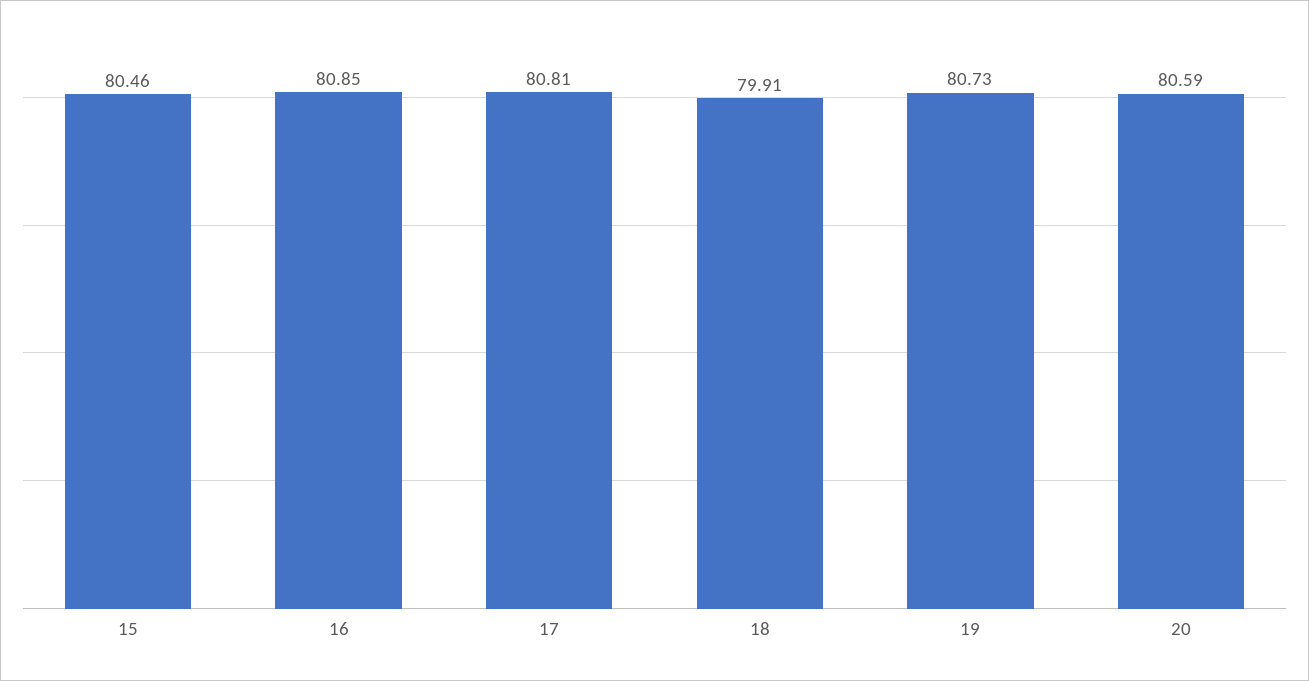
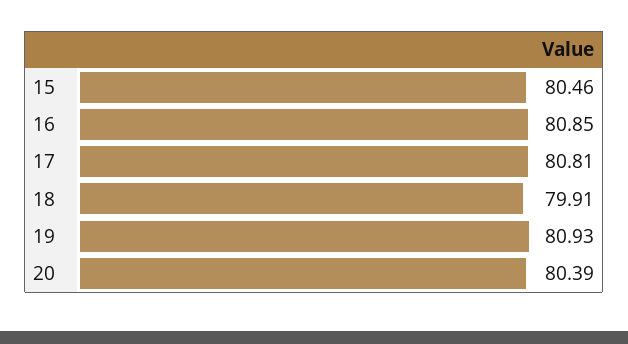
  {
    "15": 80.46,
    "16": 80.85,
    "17": 80.81,
    "18": 79.91,
-   "19": 80.73,
+   "19": 80.93,
-   "20": 80.59
+   "20": 80.39
  }

